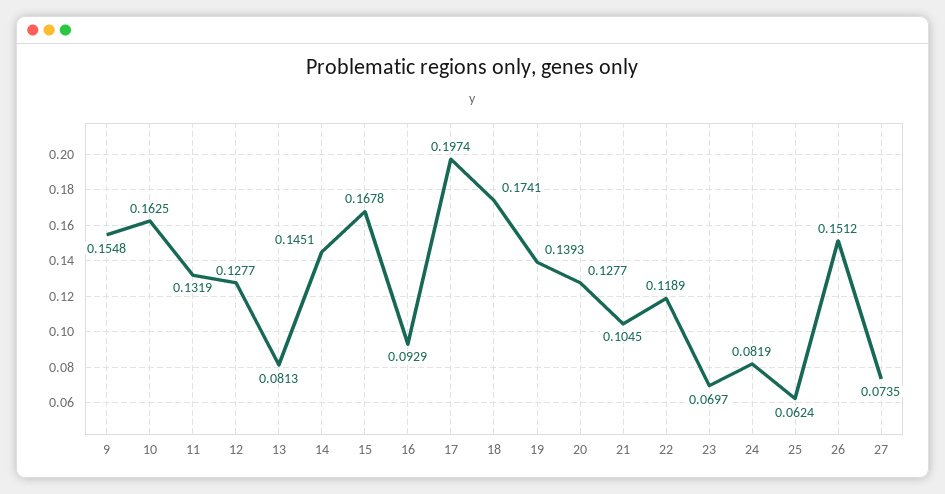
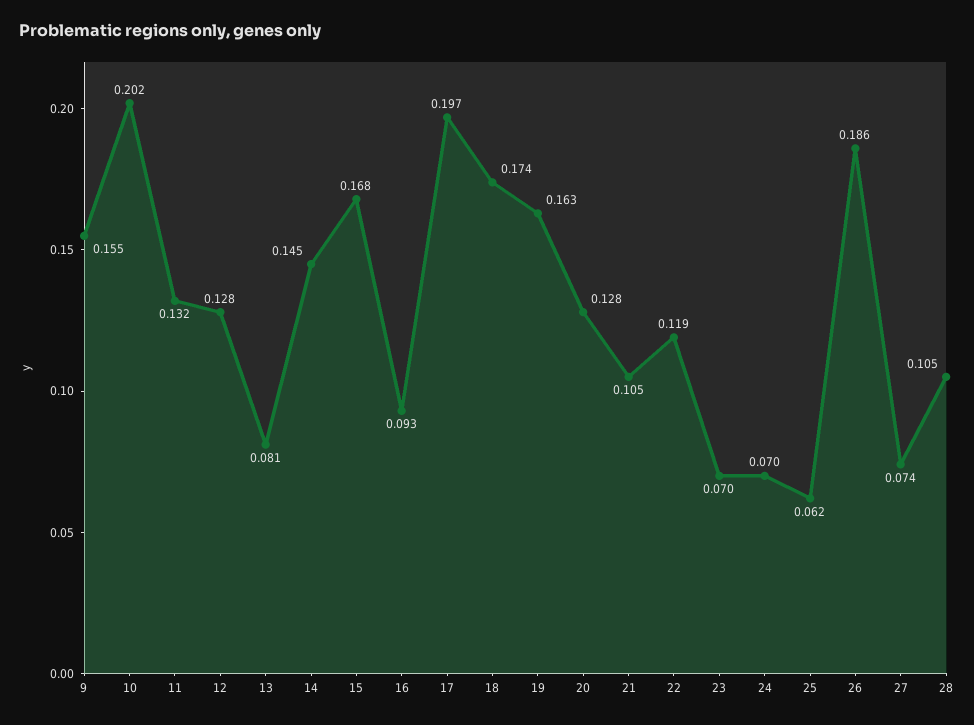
  {
    "9": 0.1548,
-   "10": 0.1625,
+   "10": 0.202,
    "11": 0.1319,
    "12": 0.1277,
    "13": 0.0813,
    "14": 0.1451,
    "15": 0.1678,
    "16": 0.0929,
    "17": 0.1974,
    "18": 0.1741,
-   "19": 0.1393,
+   "19": 0.163,
    "20": 0.1277,
    "21": 0.1045,
    "22": 0.1189,
    "23": 0.0697,
-   "24": 0.0819,
+   "24": 0.07,
    "25": 0.0624,
-   "26": 0.1512,
+   "26": 0.186,
-   "27": 0.0735
+   "27": 0.0735,
+   "28": 0.105
  }

